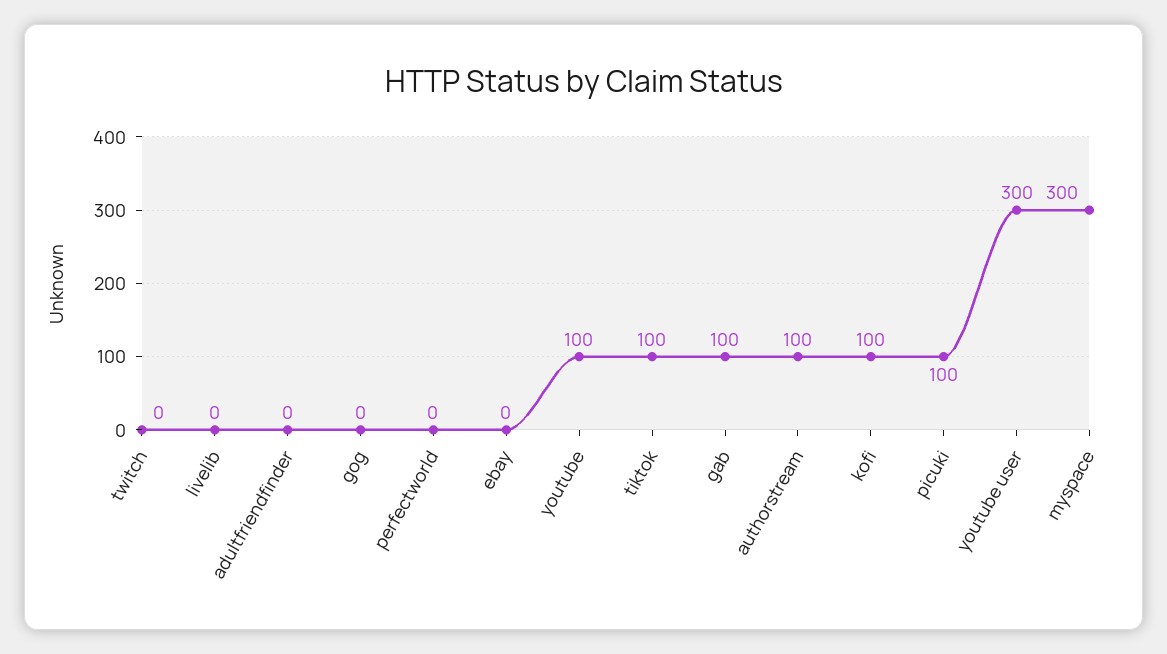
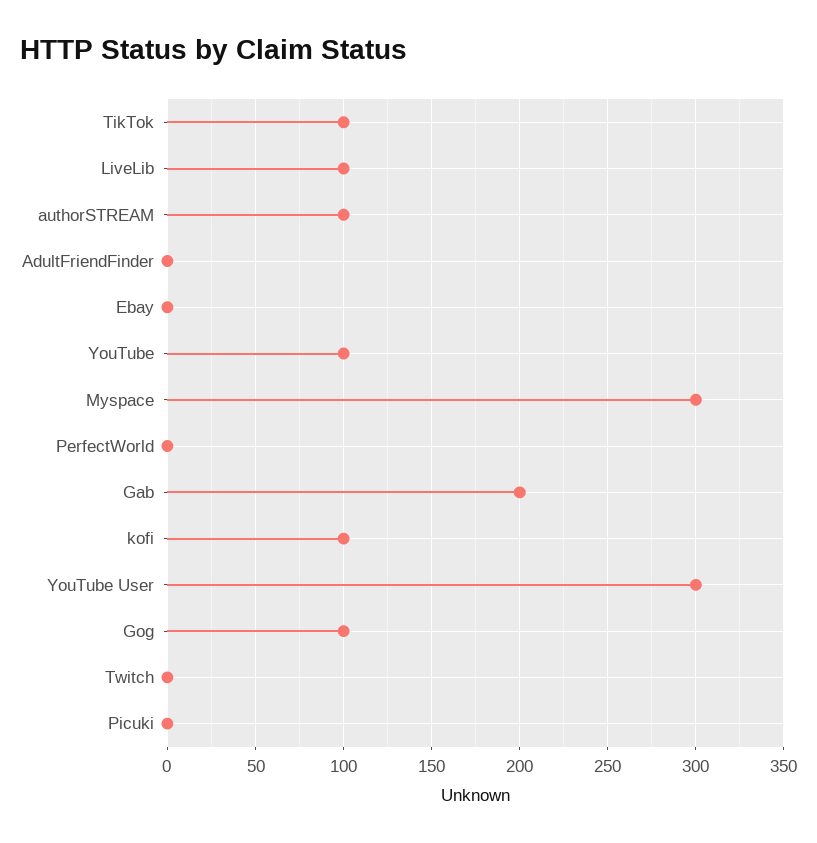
  {
    "twitch": 0,
-   "livelib": 0,
+   "livelib": 100,
    "adultfriendfinder": 0,
-   "gog": 0,
+   "gog": 100,
    "perfectworld": 0,
    "ebay": 0,
    "youtube": 100,
    "tiktok": 100,
-   "gab": 100,
+   "gab": 200,
    "authorstream": 100,
    "kofi": 100,
-   "picuki": 100,
+   "picuki": 0,
    "youtube user": 300,
    "myspace": 300
  }

